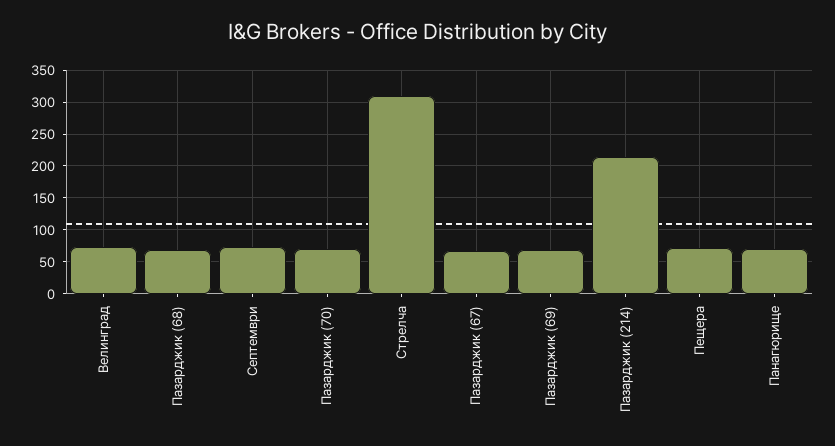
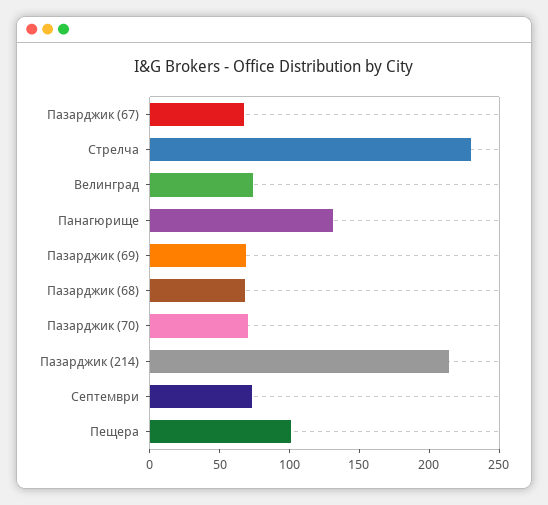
  {
    "Велинград": 70,
    "Пазарджик (68)": 70,
    "Септември": 70,
    "Пазарджик (70)": 70,
-   "Стрелча": 310,
+   "Стрелча": 230,
    "Пазарджик (67)": 70,
    "Пазарджик (69)": 70,
    "Пазарджик (214)": 210,
-   "Пещера": 70,
+   "Пещера": 100,
-   "Панагюрище": 70
+   "Панагюрище": 130
  }

